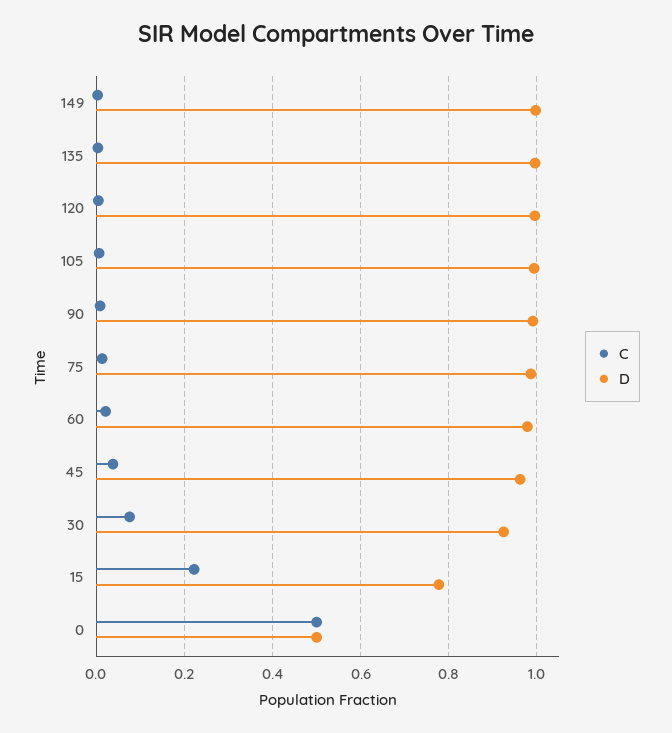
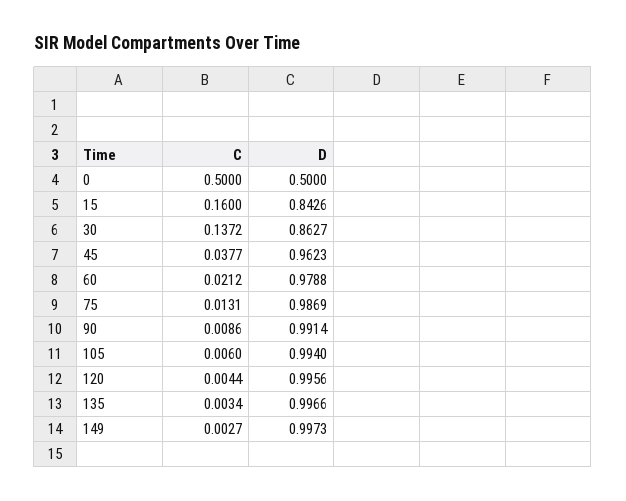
  {
    "C": {
      "149": 0.0027,
      "135": 0.0034,
      "120": 0.0044,
      "105": 0.006,
      "90": 0.0086,
      "75": 0.0131,
      "60": 0.0212,
      "45": 0.0377,
-     "30": 0.08,
+     "30": 0.1372,
-     "15": 0.22,
+     "15": 0.16,
      "0": 0.5
    },
    "D": {
      "149": 0.9973,
      "135": 0.9966,
      "120": 0.9956,
      "105": 0.994,
      "90": 0.9914,
      "75": 0.9869,
      "60": 0.9788,
      "45": 0.9623,
-     "30": 0.92,
+     "30": 0.8627,
-     "15": 0.78,
+     "15": 0.8426,
      "0": 0.5
    }
  }

